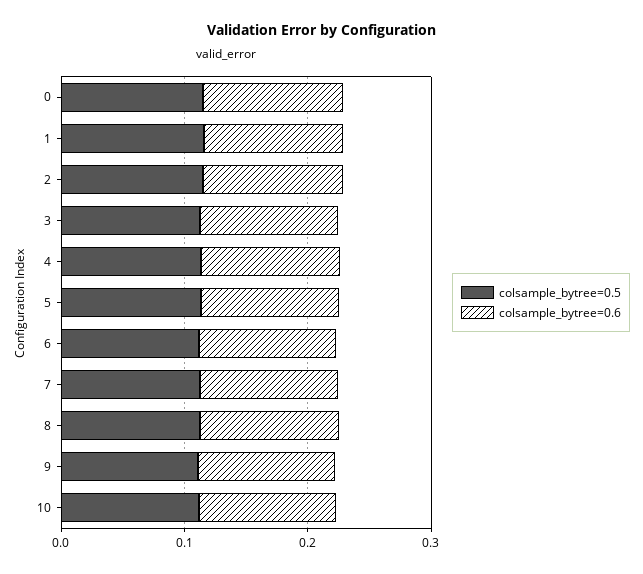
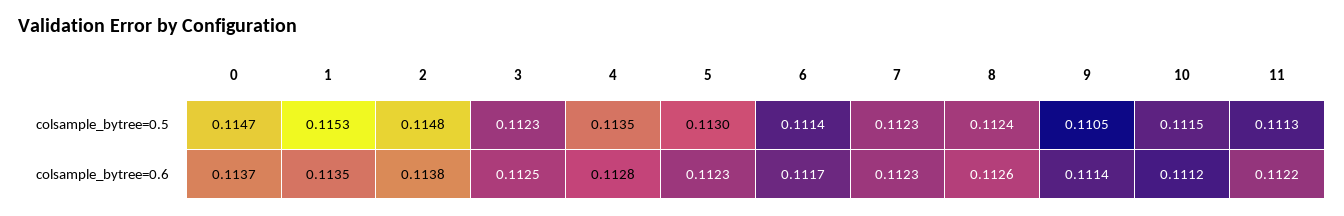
  {
    "colsample_bytree=0.5": {
      "0": 0.1147,
      "1": 0.1153,
      "2": 0.1148,
      "3": 0.1123,
      "4": 0.1135,
      "5": 0.113,
      "6": 0.1114,
      "7": 0.1123,
      "8": 0.1124,
      "9": 0.1105,
-     "10": 0.1115
+     "10": 0.1115,
+     "11": 0.1113
    },
    "colsample_bytree=0.6": {
      "0": 0.1137,
      "1": 0.1135,
      "2": 0.1138,
      "3": 0.1125,
      "4": 0.1128,
      "5": 0.1123,
      "6": 0.1117,
      "7": 0.1123,
      "8": 0.1126,
      "9": 0.1114,
-     "10": 0.1112
+     "10": 0.1112,
+     "11": 0.1122
    }
  }

